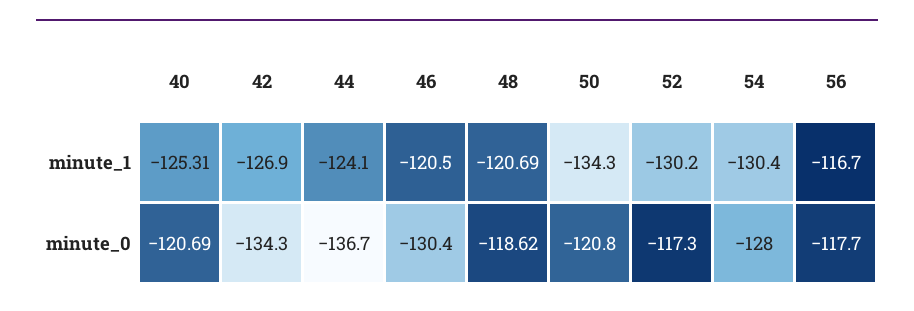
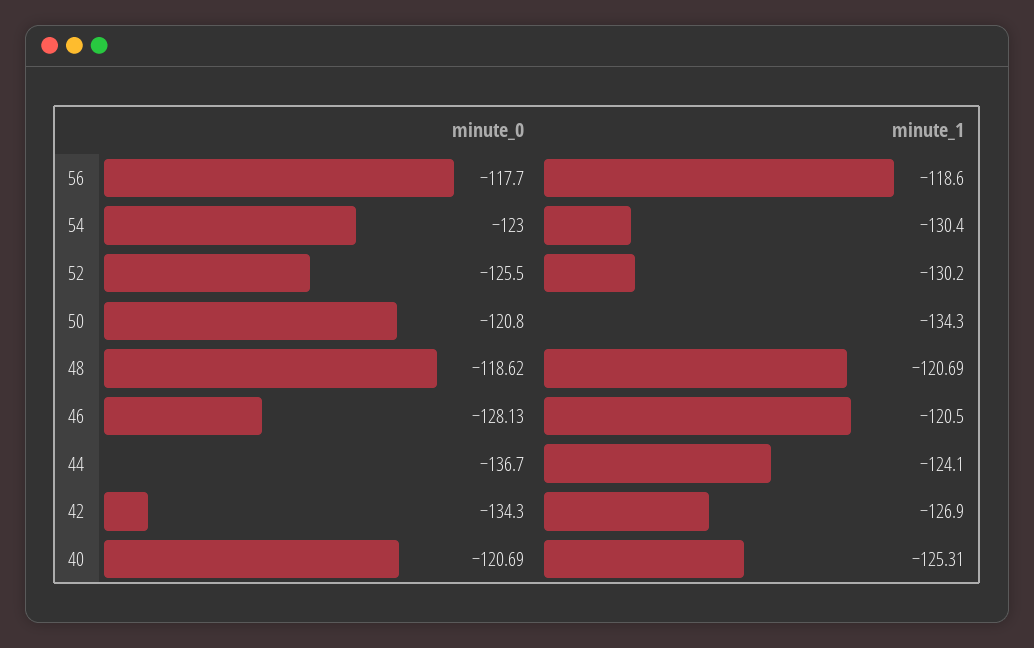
  {
    "40": {
      "minute_1": -125.31,
      "minute_0": -120.69
    },
    "42": {
      "minute_1": -126.9,
      "minute_0": -134.3
    },
    "44": {
      "minute_1": -124.1,
      "minute_0": -136.7
    },
    "46": {
      "minute_1": -120.5,
-     "minute_0": -130.4
+     "minute_0": -128.13
    },
    "48": {
      "minute_1": -120.69,
      "minute_0": -118.62
    },
    "50": {
      "minute_1": -134.3,
      "minute_0": -120.8
    },
    "52": {
      "minute_1": -130.2,
-     "minute_0": -117.3
+     "minute_0": -125.5
    },
    "54": {
      "minute_1": -130.4,
-     "minute_0": -128
+     "minute_0": -123
    },
    "56": {
-     "minute_1": -116.7,
+     "minute_1": -118.6,
      "minute_0": -117.7
    }
  }

